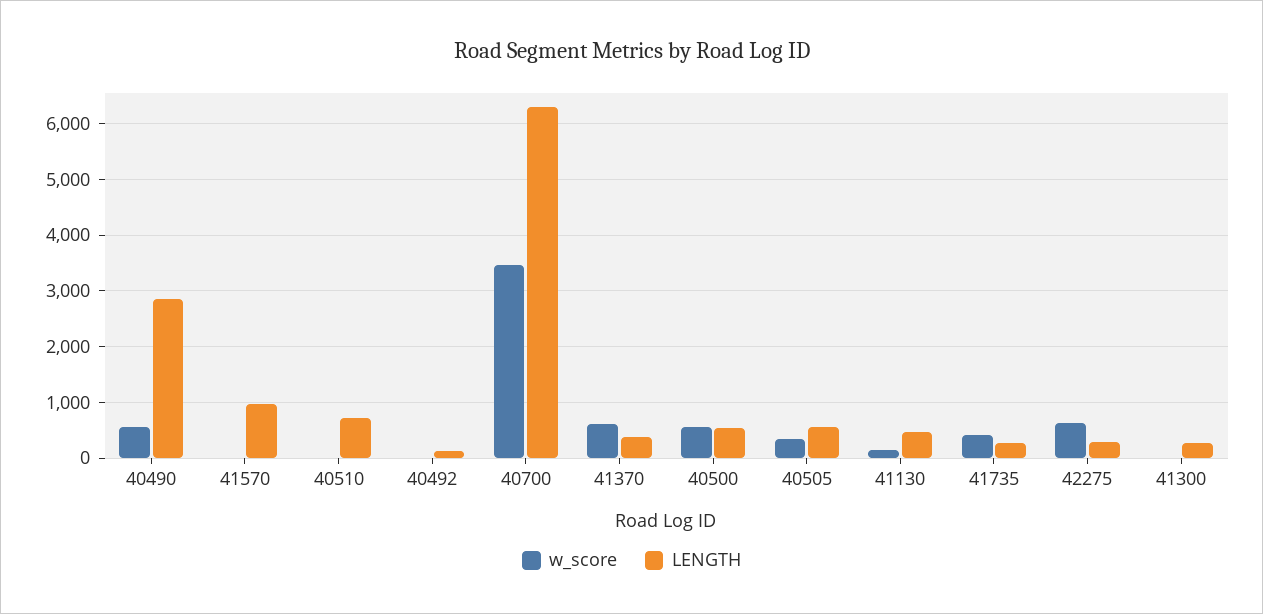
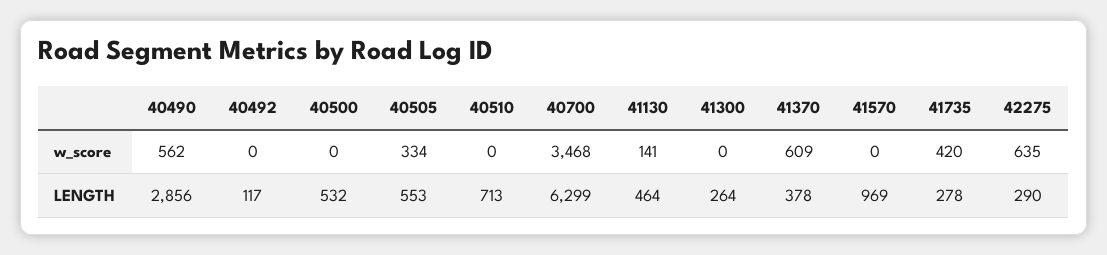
  {
    "w_score": {
      "40490": 562,
      "41570": 0,
      "40510": 0,
      "40492": 0,
      "40700": 3468,
      "41370": 609,
-     "40500": 600,
+     "40500": 0,
      "40505": 334,
      "41130": 141,
      "41735": 420,
      "42275": 635,
      "41300": 0
    },
    "LENGTH": {
      "40490": 2856,
      "41570": 969,
      "40510": 713,
      "40492": 117,
      "40700": 6299,
      "41370": 378,
      "40500": 532,
      "40505": 553,
      "41130": 464,
      "41735": 278,
      "42275": 290,
      "41300": 264
    }
  }

